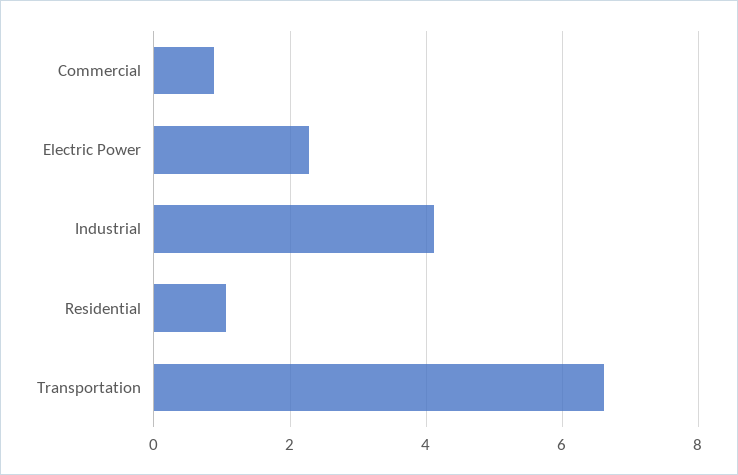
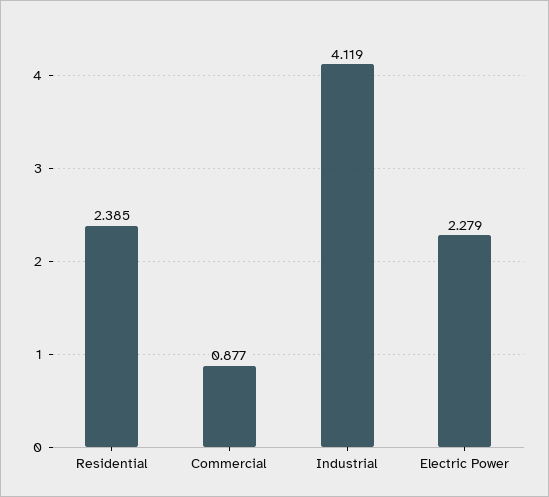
  {
    "Commercial": 0.877,
    "Electric Power": 2.279,
    "Industrial": 4.119,
-   "Residential": 1,
+   "Residential": 2.385
-   "Transportation": 6.6
  }

